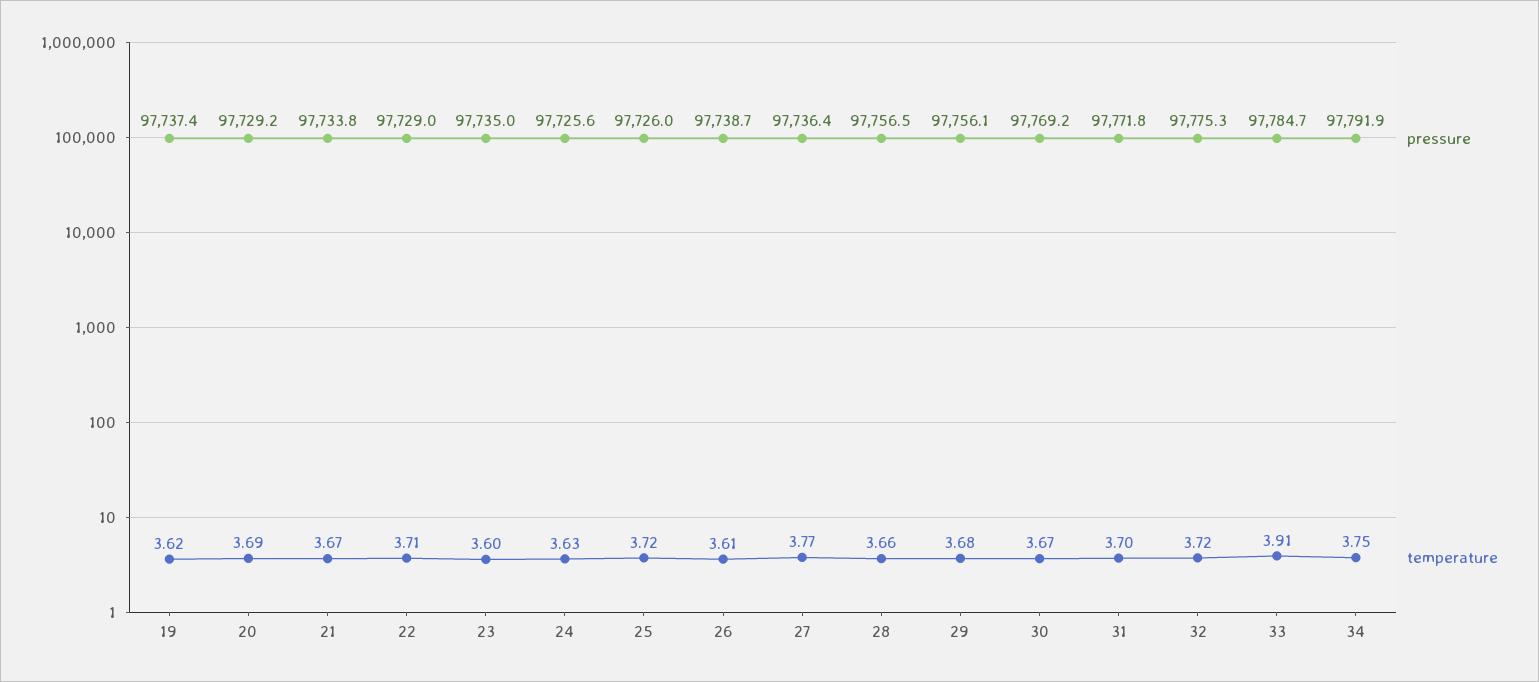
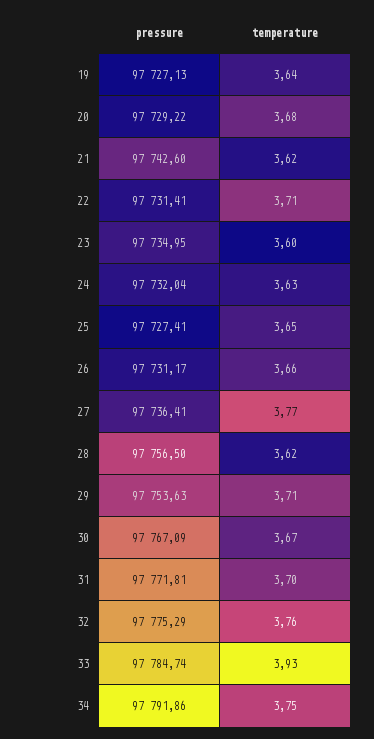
  {
    "pressure": {
-     "19": 97737.4,
+     "19": 97727.13,
      "20": 97729.22,
-     "21": 97733.8,
+     "21": 97742.6,
-     "22": 97729,
+     "22": 97731.41,
      "23": 97734.95,
-     "24": 97725.6,
+     "24": 97732.04,
-     "25": 97726,
+     "25": 97727.41,
-     "26": 97738.7,
+     "26": 97731.17,
      "27": 97736.41,
      "28": 97756.5,
-     "29": 97756.1,
+     "29": 97753.63,
-     "30": 97769.2,
+     "30": 97767.09,
      "31": 97771.81,
      "32": 97775.29,
      "33": 97784.74,
      "34": 97791.86
    },
    "temperature": {
-     "19": 3.62,
+     "19": 3.64,
-     "20": 3.69,
+     "20": 3.68,
-     "21": 3.67,
+     "21": 3.62,
      "22": 3.71,
      "23": 3.6,
      "24": 3.63,
-     "25": 3.72,
+     "25": 3.65,
-     "26": 3.61,
+     "26": 3.66,
      "27": 3.77,
-     "28": 3.66,
+     "28": 3.62,
-     "29": 3.68,
+     "29": 3.71,
      "30": 3.67,
      "31": 3.7,
-     "32": 3.72,
+     "32": 3.76,
-     "33": 3.91,
+     "33": 3.93,
      "34": 3.75
    }
  }

